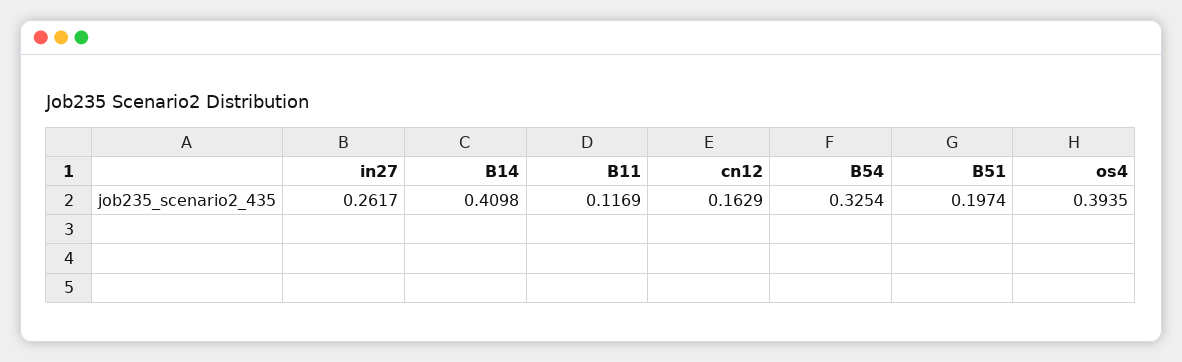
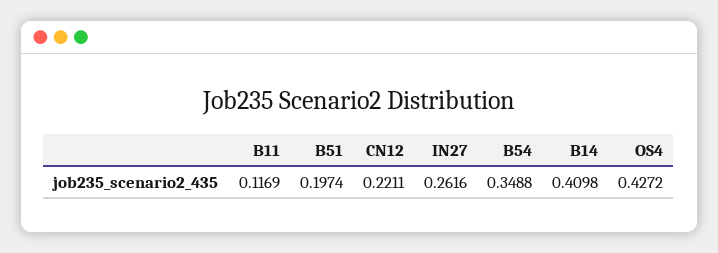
  {
-   "in27": 0.2617,
+   "in27": 0.2616,
    "B14": 0.4098,
    "B11": 0.1169,
-   "cn12": 0.1629,
+   "cn12": 0.2211,
-   "B54": 0.3254,
+   "B54": 0.3488,
    "B51": 0.1974,
-   "os4": 0.3935
+   "os4": 0.4272
  }

